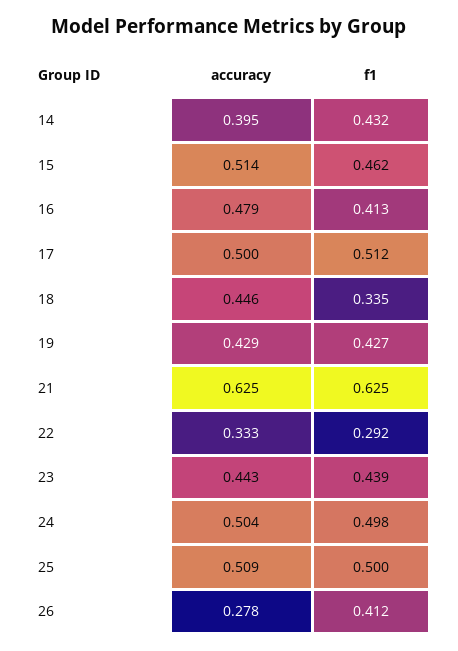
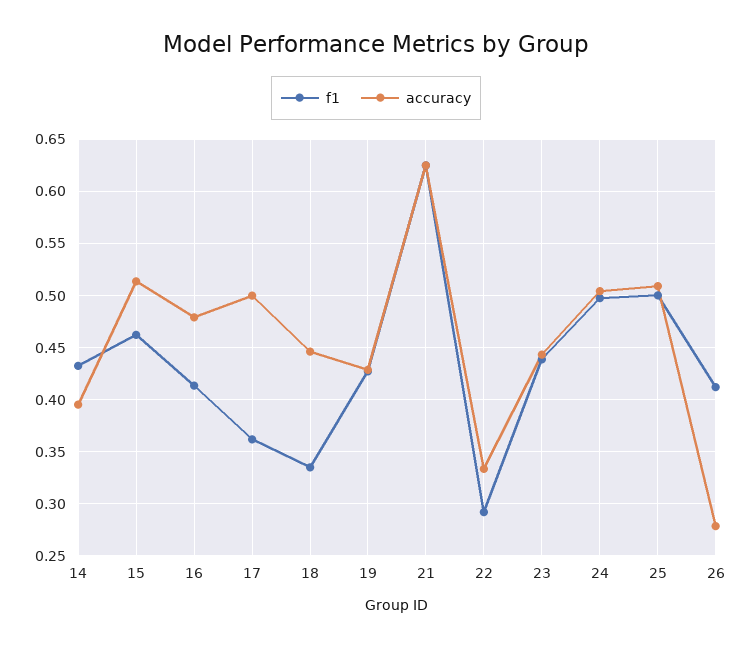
  {
    "accuracy": {
      "14": 0.395,
      "15": 0.514,
      "16": 0.479,
      "17": 0.5,
      "18": 0.446,
      "19": 0.429,
      "21": 0.625,
      "22": 0.333,
      "23": 0.443,
      "24": 0.504,
      "25": 0.509,
      "26": 0.278
    },
    "f1": {
      "14": 0.432,
      "15": 0.462,
      "16": 0.413,
-     "17": 0.512,
+     "17": 0.36,
      "18": 0.335,
      "19": 0.427,
      "21": 0.625,
      "22": 0.292,
      "23": 0.439,
      "24": 0.498,
      "25": 0.5,
      "26": 0.412
    }
  }

